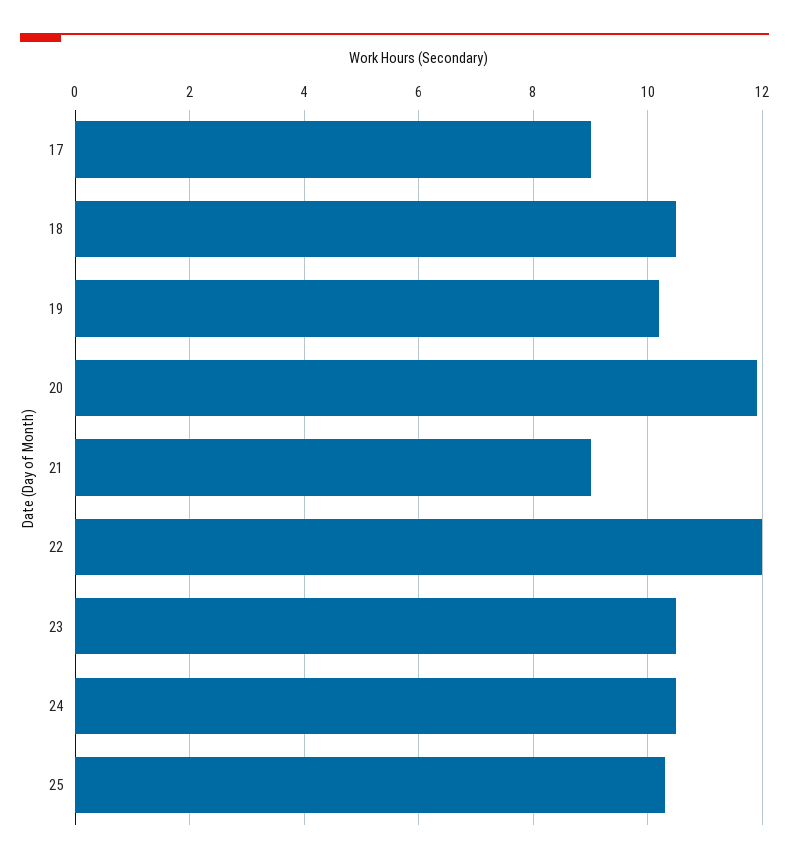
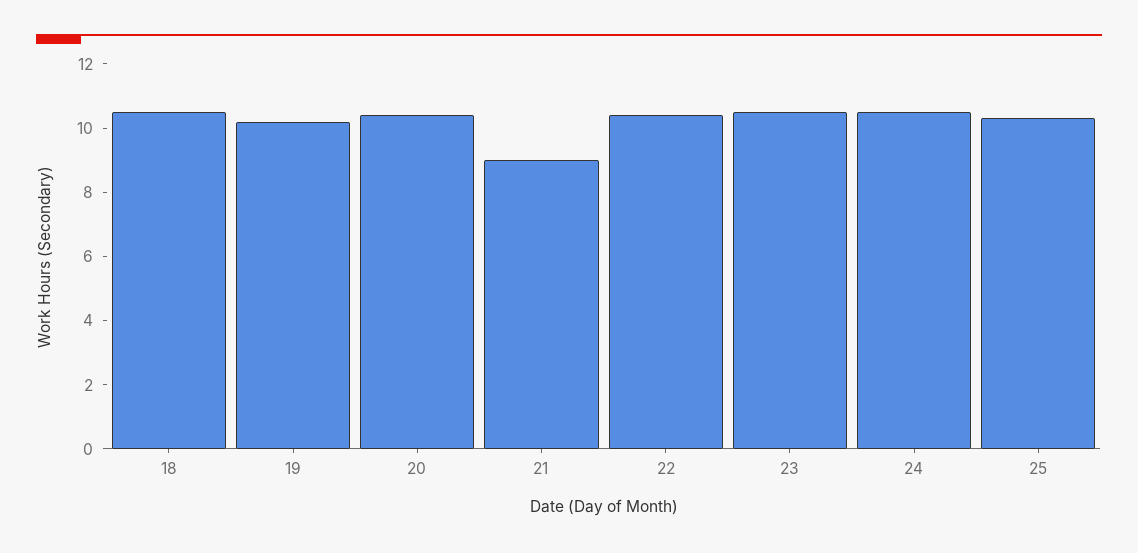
  {
-   "17": 9,
    "18": 10.5,
    "19": 10,
-   "20": 12,
+   "20": 10.5,
    "21": 9,
-   "22": 12,
+   "22": 10.5,
    "23": 10.5,
    "24": 10.5,
    "25": 10.5
  }

